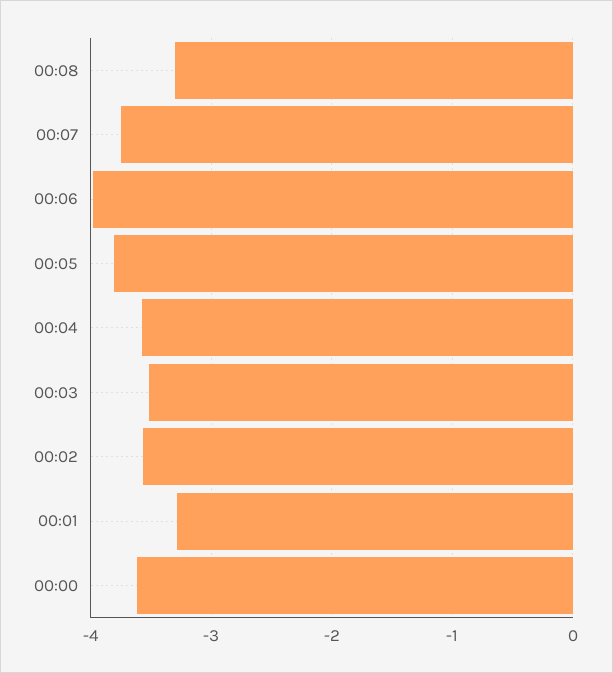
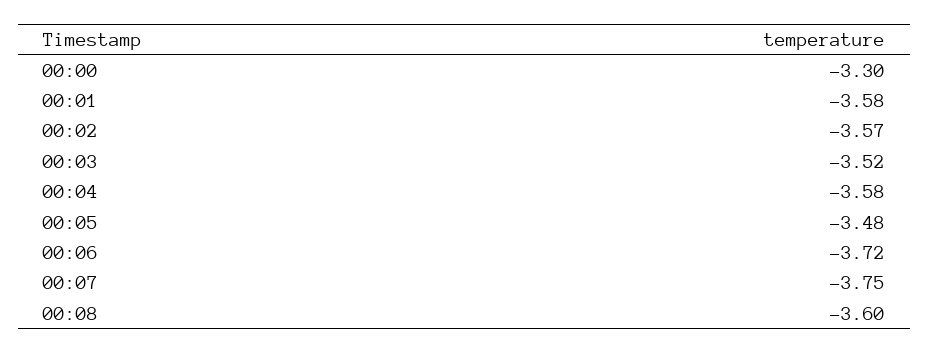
  {
-   "00:08": -3.3,
+   "00:08": -3.6,
    "00:07": -3.75,
-   "00:06": -4,
+   "00:06": -3.72,
-   "00:05": -3.8,
+   "00:05": -3.48,
    "00:04": -3.58,
    "00:03": -3.52,
    "00:02": -3.57,
-   "00:01": -3.3,
+   "00:01": -3.58,
-   "00:00": -3.6
+   "00:00": -3.3
  }

